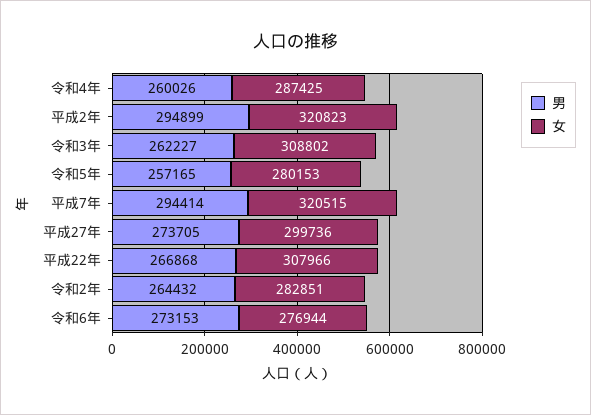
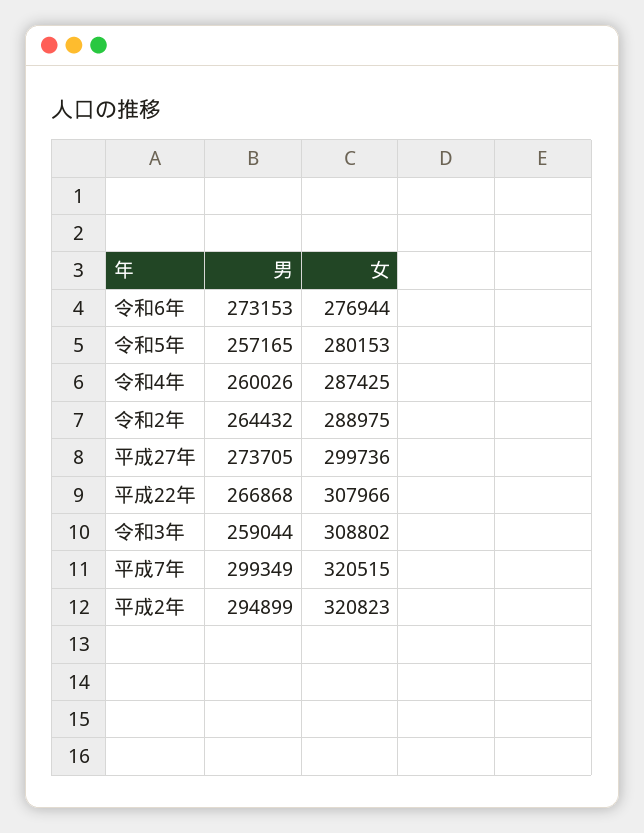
  {
    "男": {
      "令和4年": 260026,
      "平成2年": 294899,
-     "令和3年": 262227,
+     "令和3年": 259044,
      "令和5年": 257165,
-     "平成7年": 294414,
+     "平成7年": 299349,
      "平成27年": 273705,
      "平成22年": 266868,
      "令和2年": 264432,
      "令和6年": 273153
    },
    "女": {
      "令和4年": 287425,
      "平成2年": 320823,
      "令和3年": 308802,
      "令和5年": 280153,
      "平成7年": 320515,
      "平成27年": 299736,
      "平成22年": 307966,
-     "令和2年": 282851,
+     "令和2年": 288975,
      "令和6年": 276944
    }
  }

